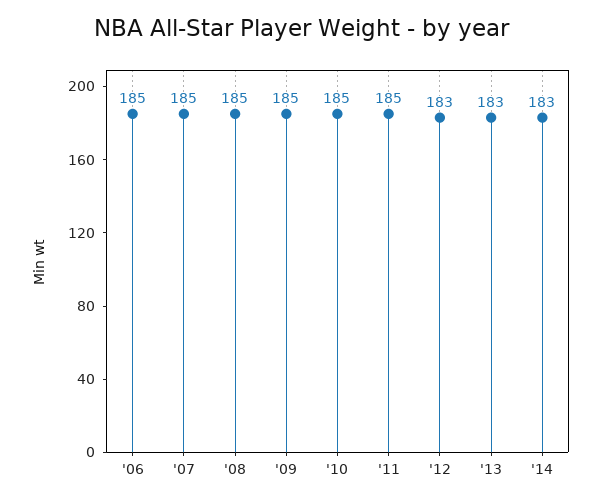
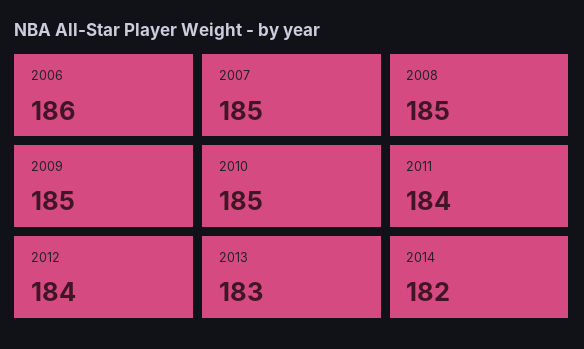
  {
-   "'06": 185,
+   "'06": 186,
    "'07": 185,
    "'08": 185,
    "'09": 185,
    "'10": 185,
-   "'11": 185,
+   "'11": 184,
-   "'12": 183,
+   "'12": 184,
    "'13": 183,
-   "'14": 183
+   "'14": 182
  }

